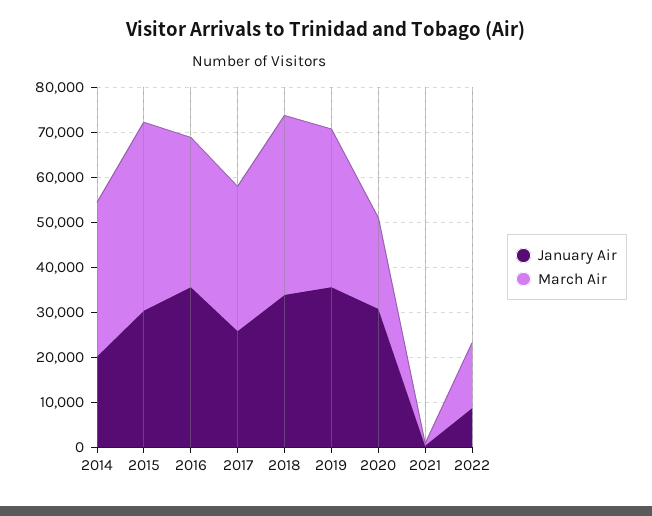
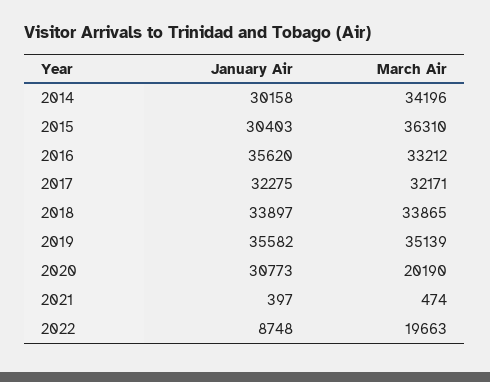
  {
    "January Air": {
-     "2014": 20000,
+     "2014": 30158,
      "2015": 30403,
      "2016": 35620,
-     "2017": 26000,
+     "2017": 32275,
      "2018": 33897,
      "2019": 35582,
      "2020": 30773,
      "2021": 397,
      "2022": 8748
    },
    "March Air": {
      "2014": 34196,
-     "2015": 42000,
+     "2015": 36310,
      "2016": 33212,
      "2017": 32171,
-     "2018": 40000,
+     "2018": 33865,
      "2019": 35139,
      "2020": 20190,
      "2021": 474,
-     "2022": 14000
+     "2022": 19663
    }
  }

